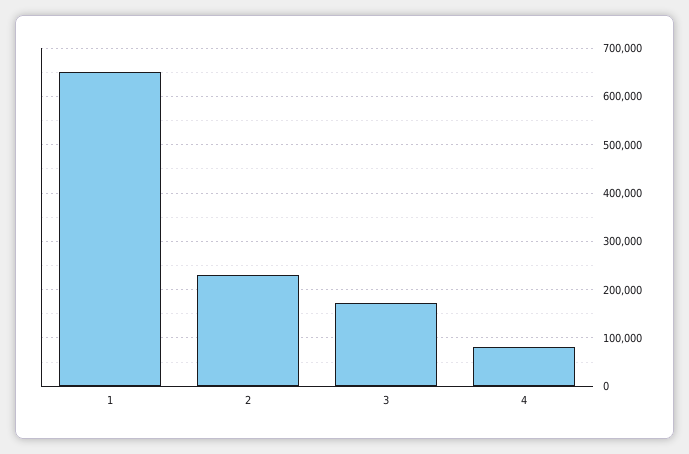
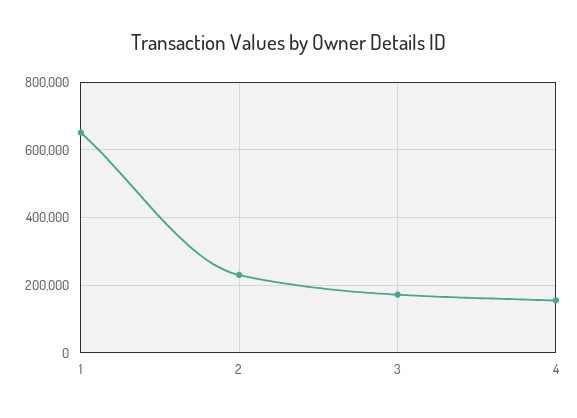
  {
    "1": 660000,
    "2": 240000,
    "3": 180000,
-   "4": 80000
+   "4": 160000
  }

